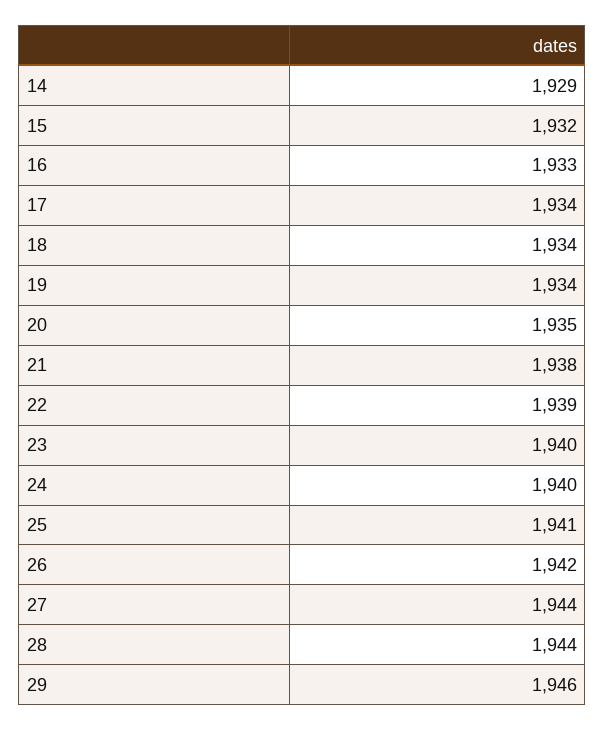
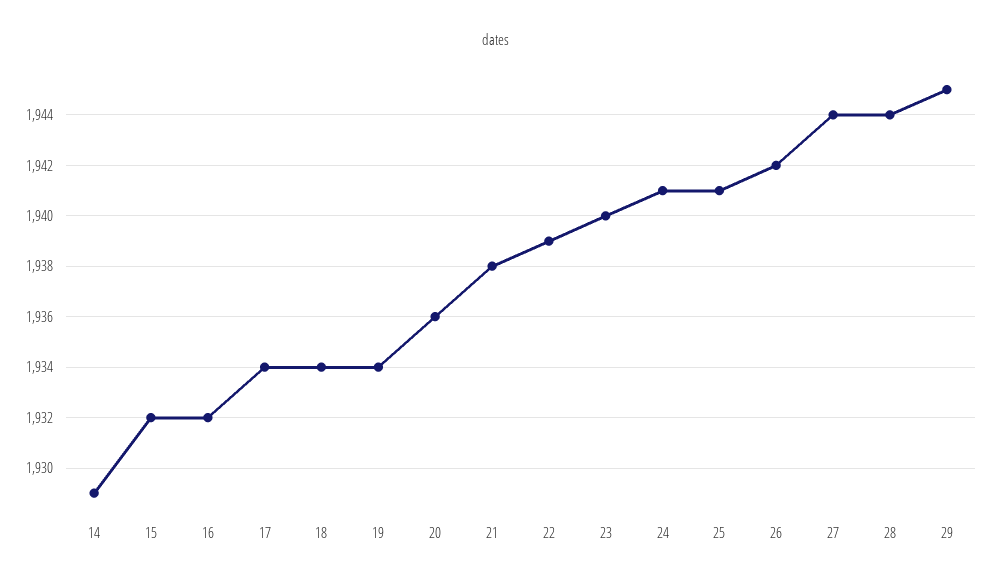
  {
    "14": 1929,
    "15": 1932,
-   "16": 1933,
+   "16": 1932,
    "17": 1934,
    "18": 1934,
    "19": 1934,
-   "20": 1935,
+   "20": 1936,
    "21": 1938,
    "22": 1939,
    "23": 1940,
-   "24": 1940,
+   "24": 1941,
    "25": 1941,
    "26": 1942,
    "27": 1944,
    "28": 1944,
-   "29": 1946
+   "29": 1945
  }

